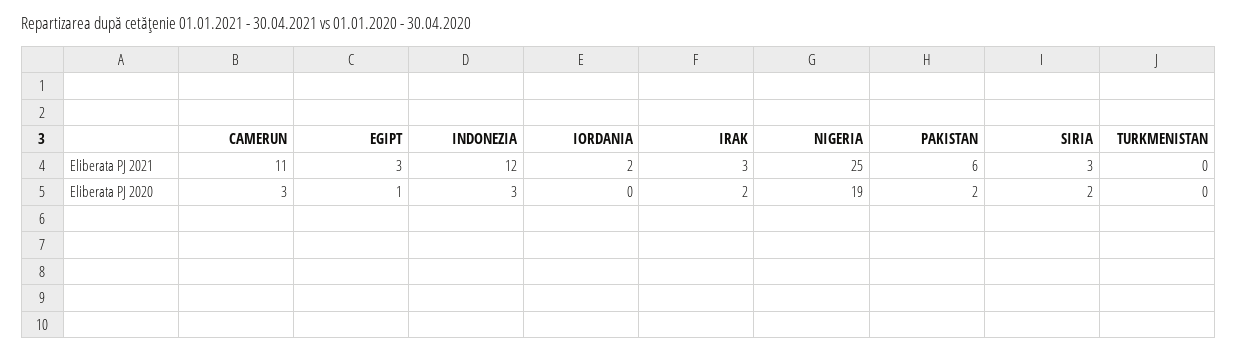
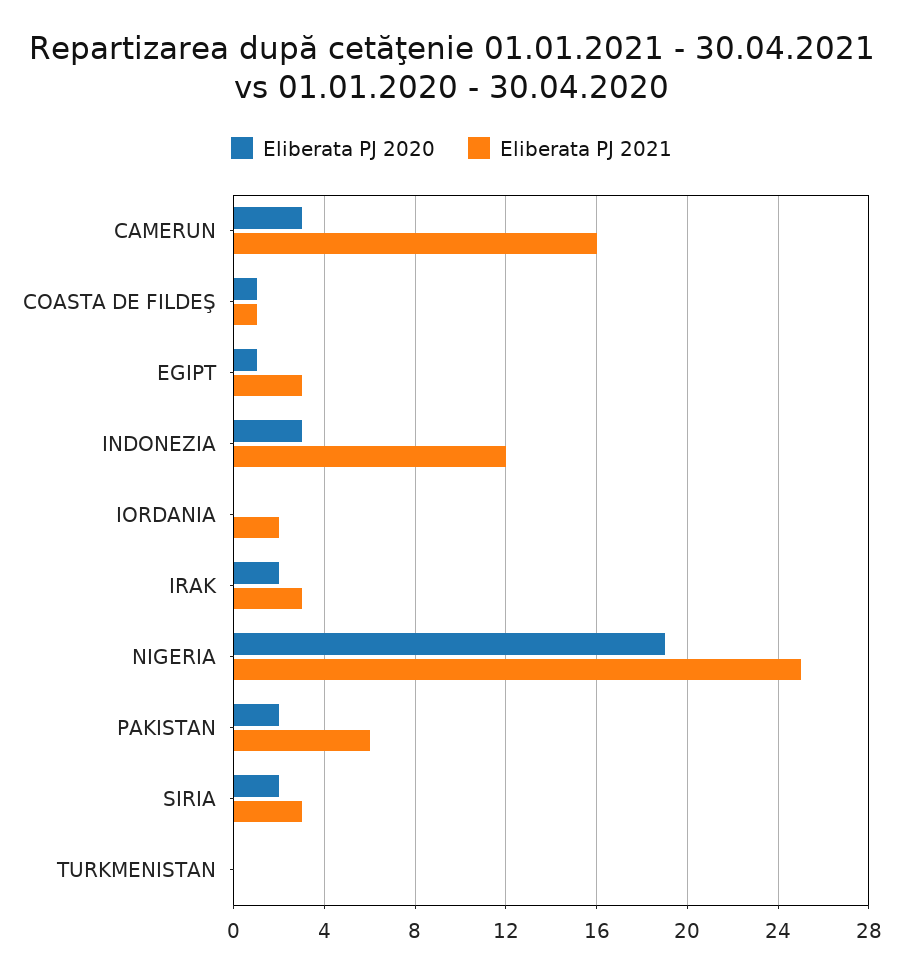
  {
    "Eliberata PJ 2021": {
-     "CAMERUN": 11,
+     "CAMERUN": 16,
      "EGIPT": 3,
      "INDONEZIA": 12,
      "IORDANIA": 2,
      "IRAK": 3,
      "NIGERIA": 25,
      "PAKISTAN": 6,
      "SIRIA": 3,
-     "TURKMENISTAN": 0
+     "TURKMENISTAN": 0,
+     "COASTA DE FILDEŞ": 1
    },
    "Eliberata PJ 2020": {
      "CAMERUN": 3,
      "EGIPT": 1,
      "INDONEZIA": 3,
      "IORDANIA": 0,
      "IRAK": 2,
      "NIGERIA": 19,
      "PAKISTAN": 2,
      "SIRIA": 2,
-     "TURKMENISTAN": 0
+     "TURKMENISTAN": 0,
+     "COASTA DE FILDEŞ": 1
    }
  }

